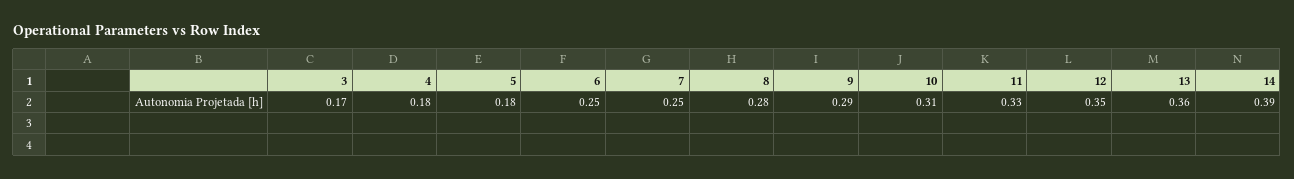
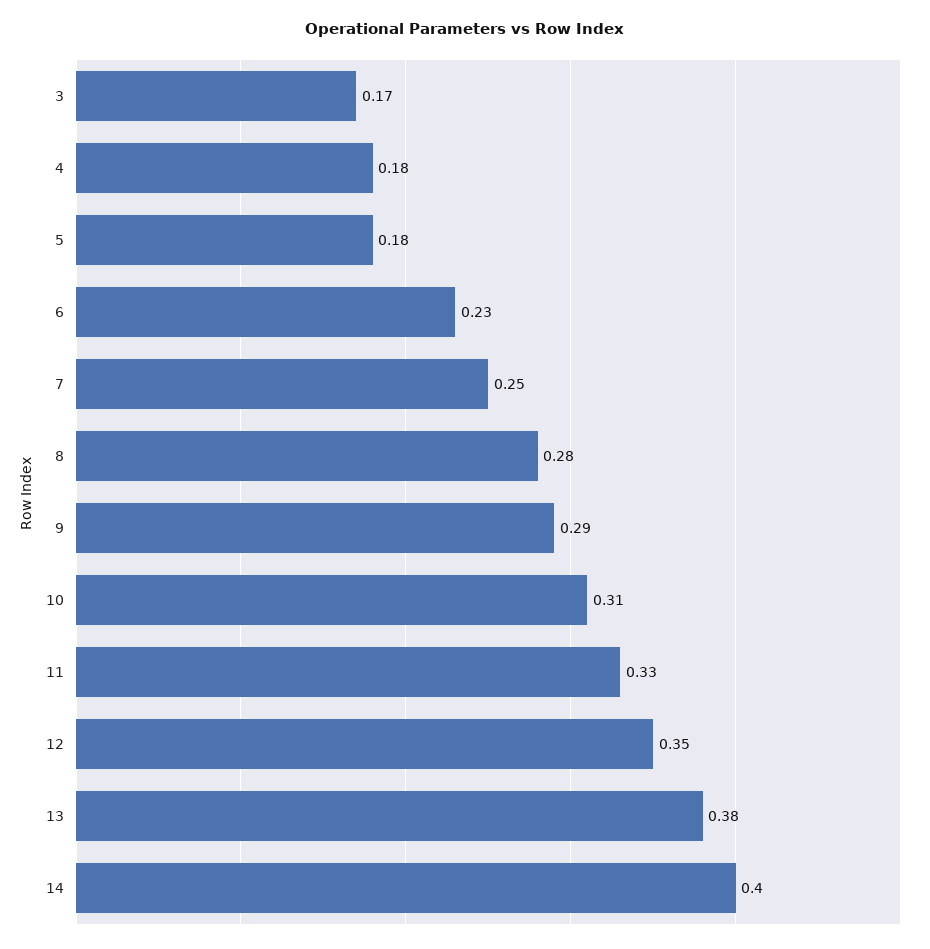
  {
    "3": 0.17,
    "4": 0.18,
    "5": 0.18,
-   "6": 0.25,
+   "6": 0.23,
    "7": 0.25,
    "8": 0.28,
    "9": 0.29,
    "10": 0.31,
    "11": 0.33,
    "12": 0.35,
-   "13": 0.36,
+   "13": 0.38,
-   "14": 0.39
+   "14": 0.4
  }

